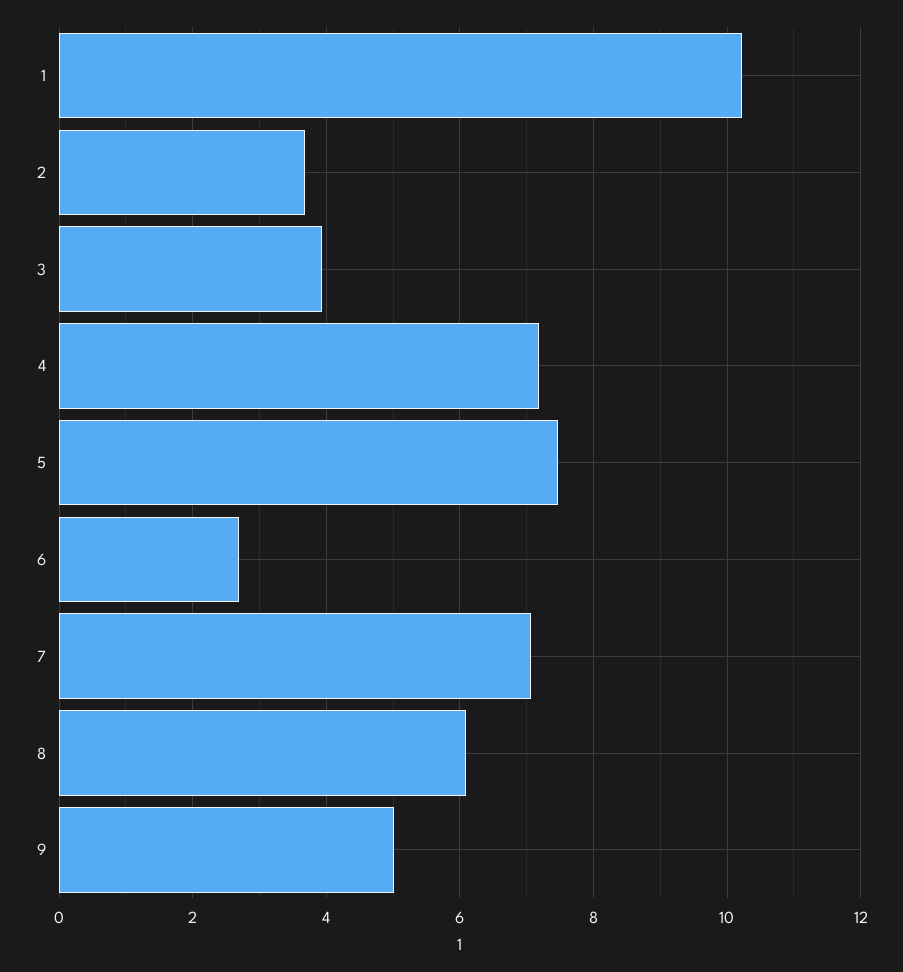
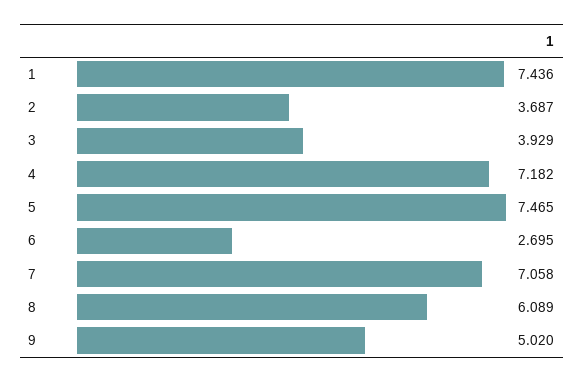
  {
-   "1": 10.2,
+   "1": 7.436,
    "2": 3.687,
    "3": 3.929,
    "4": 7.182,
    "5": 7.465,
    "6": 2.695,
    "7": 7.058,
    "8": 6.089,
    "9": 5.02
  }

